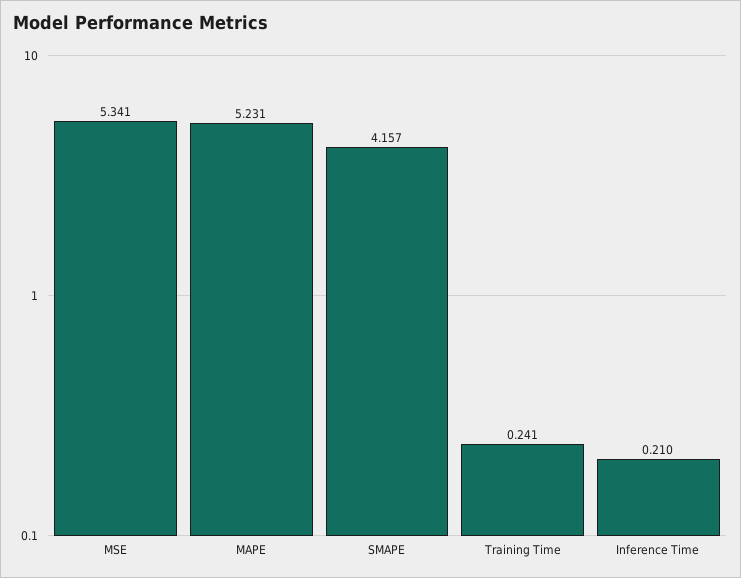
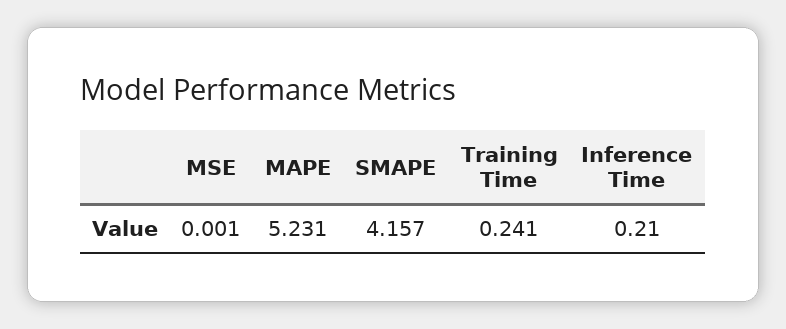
  {
-   "MSE": 5.341,
+   "MSE": 0.001,
    "MAPE": 5.231,
    "SMAPE": 4.157,
    "Training Time": 0.241,
    "Inference Time": 0.21
  }

